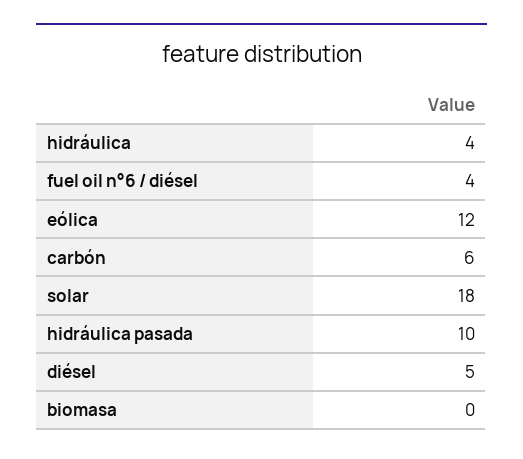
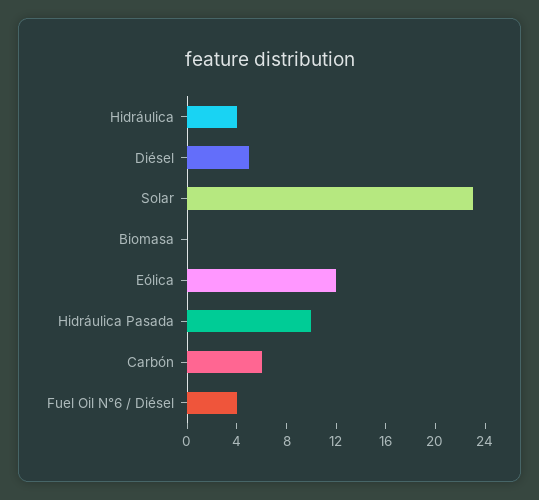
  {
    "hidráulica": 4,
    "fuel oil n°6 / diésel": 4,
    "eólica": 12,
    "carbón": 6,
-   "solar": 18,
+   "solar": 23,
    "hidráulica pasada": 10,
    "diésel": 5,
    "biomasa": 0
  }

